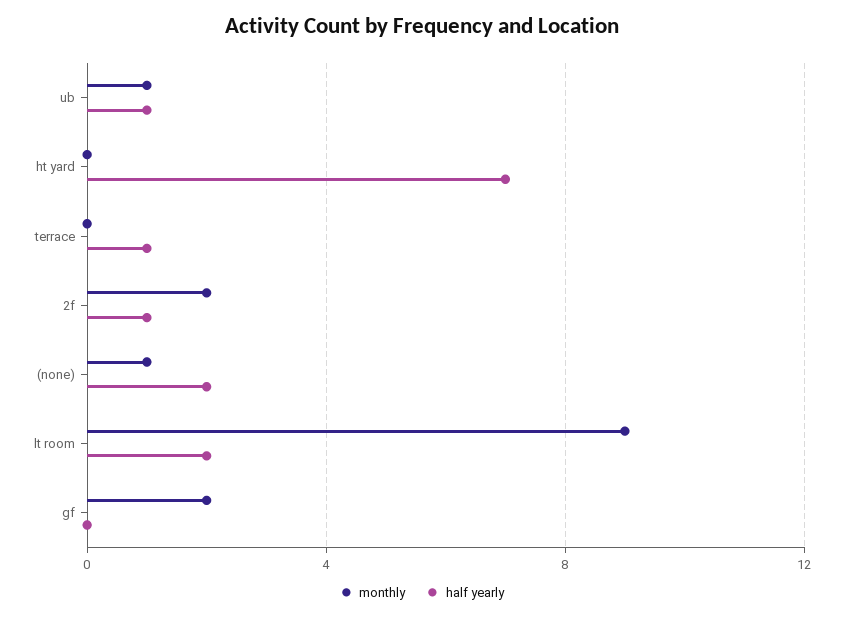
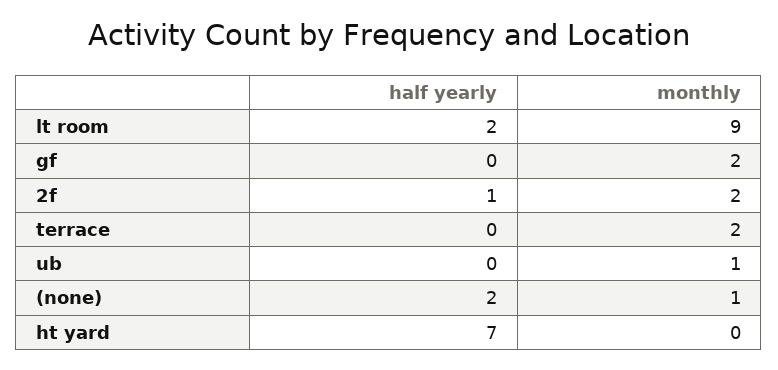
  {
    "monthly": {
      "ub": 1,
      "ht yard": 0,
-     "terrace": 0,
+     "terrace": 2,
      "2f": 2,
      "(none)": 1,
      "lt room": 9,
      "gf": 2
    },
    "half yearly": {
-     "ub": 1,
+     "ub": 0,
      "ht yard": 7,
-     "terrace": 1,
+     "terrace": 0,
      "2f": 1,
      "(none)": 2,
      "lt room": 2,
      "gf": 0
    }
  }

